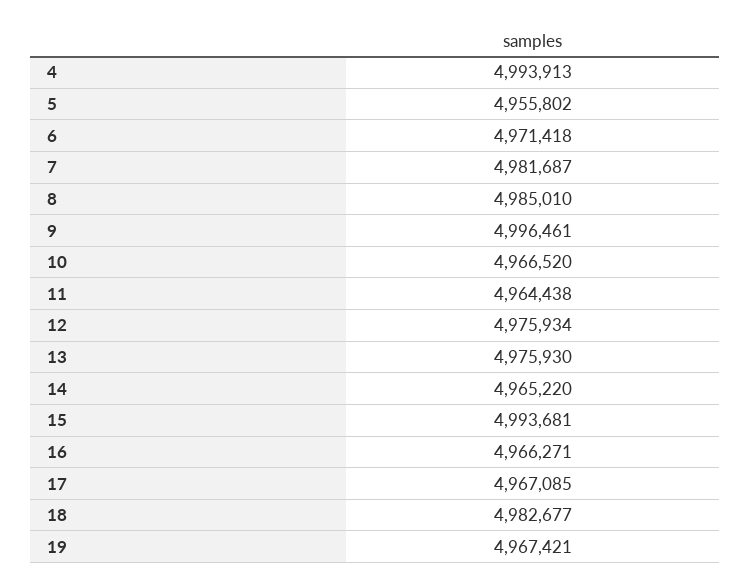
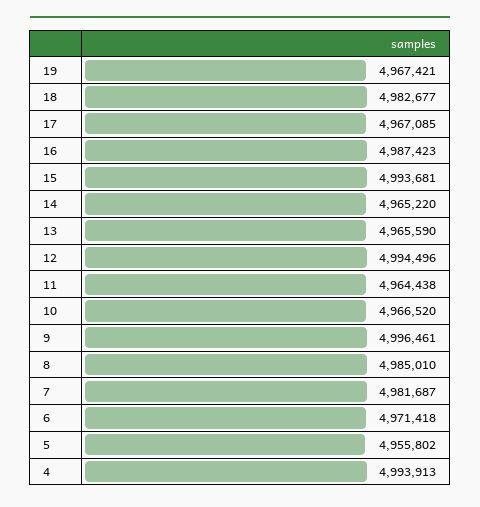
  {
    "4": 4993913,
    "5": 4955802,
    "6": 4971418,
    "7": 4981687,
    "8": 4985010,
    "9": 4996461,
    "10": 4966520,
    "11": 4964438,
-   "12": 4975934,
+   "12": 4994496,
-   "13": 4975930,
+   "13": 4965590,
    "14": 4965220,
    "15": 4993681,
-   "16": 4966271,
+   "16": 4987423,
    "17": 4967085,
    "18": 4982677,
    "19": 4967421
  }

